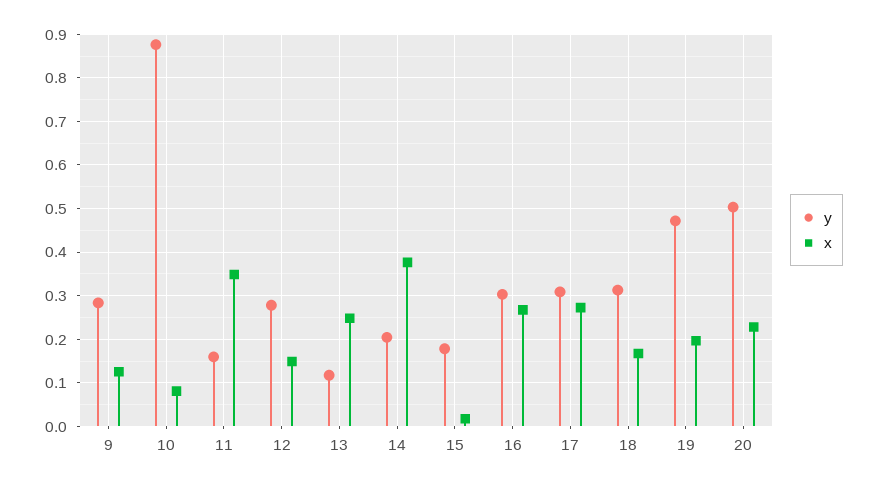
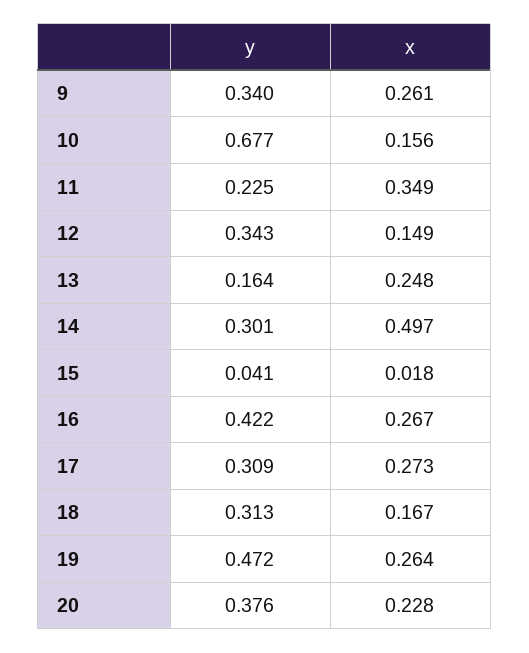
  {
    "y": {
-     "9": 0.28,
+     "9": 0.34,
-     "10": 0.88,
+     "10": 0.677,
-     "11": 0.16,
+     "11": 0.225,
-     "12": 0.28,
+     "12": 0.343,
-     "13": 0.12,
+     "13": 0.164,
-     "14": 0.2,
+     "14": 0.301,
-     "15": 0.18,
+     "15": 0.041,
-     "16": 0.3,
+     "16": 0.422,
      "17": 0.309,
      "18": 0.313,
      "19": 0.472,
-     "20": 0.5
+     "20": 0.376
    },
    "x": {
-     "9": 0.12,
+     "9": 0.261,
-     "10": 0.08,
+     "10": 0.156,
      "11": 0.349,
      "12": 0.149,
      "13": 0.248,
-     "14": 0.38,
+     "14": 0.497,
      "15": 0.018,
      "16": 0.267,
      "17": 0.273,
      "18": 0.167,
-     "19": 0.2,
+     "19": 0.264,
      "20": 0.228
    }
  }

